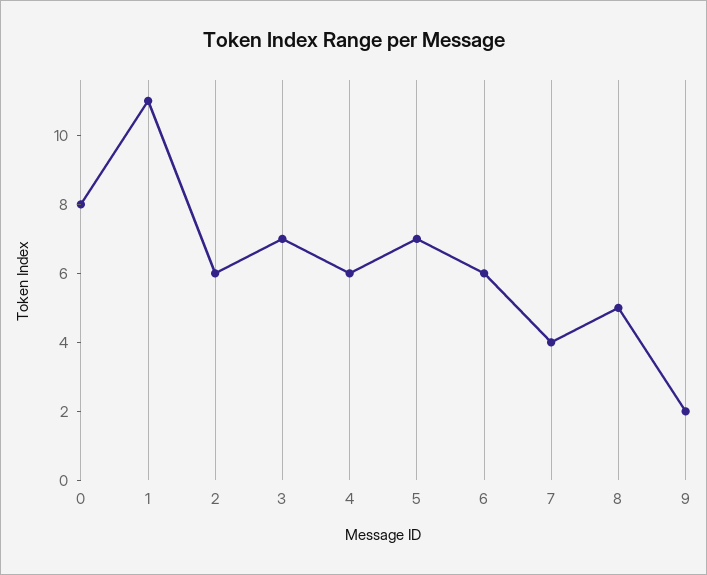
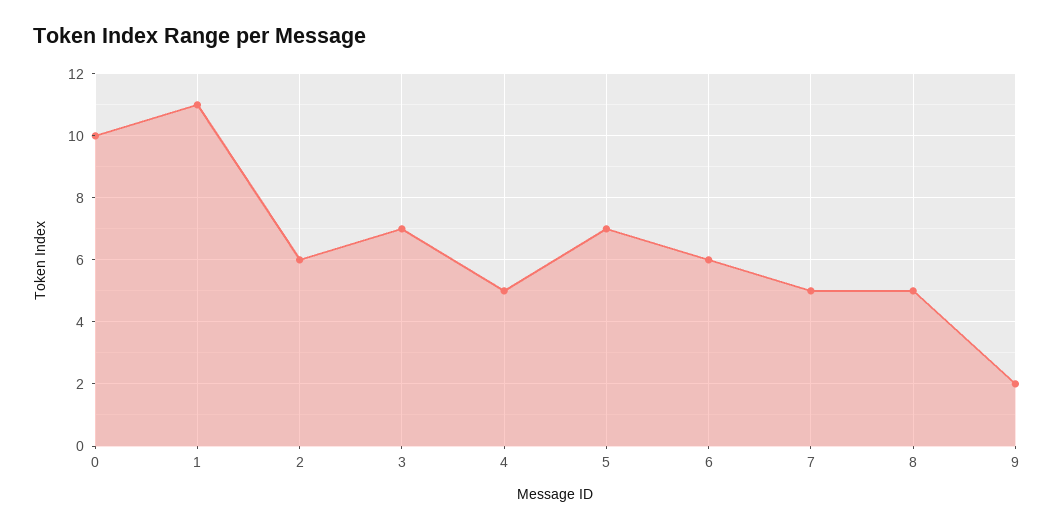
  {
-   "0": 8,
+   "0": 10,
    "1": 11,
    "2": 6,
    "3": 7,
-   "4": 6,
+   "4": 5,
    "5": 7,
    "6": 6,
-   "7": 4,
+   "7": 5,
    "8": 5,
    "9": 2
  }

